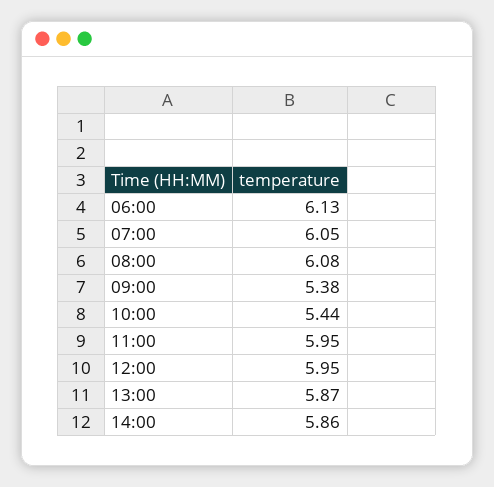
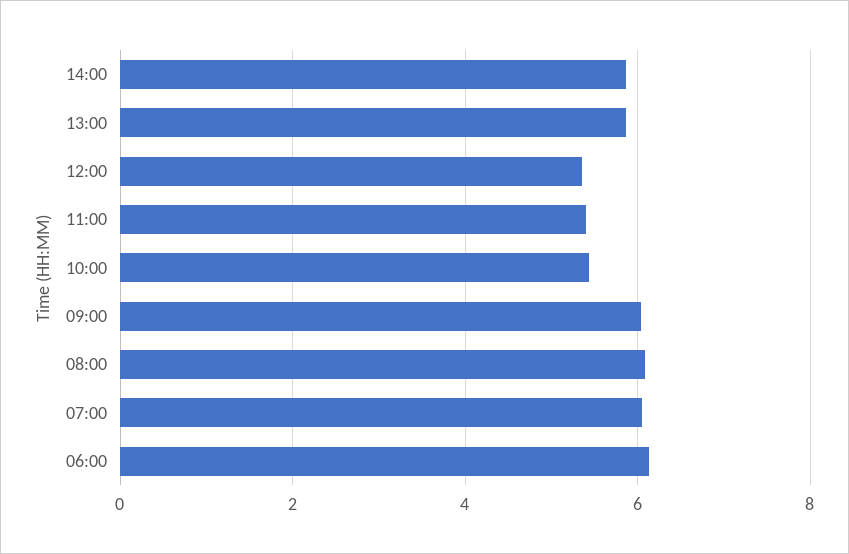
  {
    "06:00": 6.13,
    "07:00": 6.05,
    "08:00": 6.08,
-   "09:00": 5.38,
+   "09:00": 6,
    "10:00": 5.44,
-   "11:00": 5.95,
+   "11:00": 5.4,
-   "12:00": 5.95,
+   "12:00": 5.4,
    "13:00": 5.87,
    "14:00": 5.86
  }

